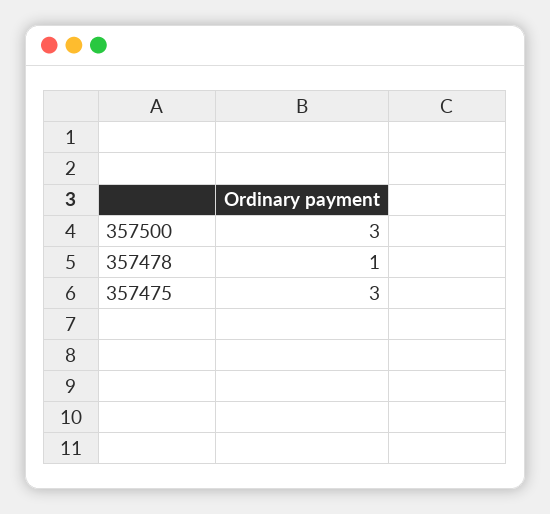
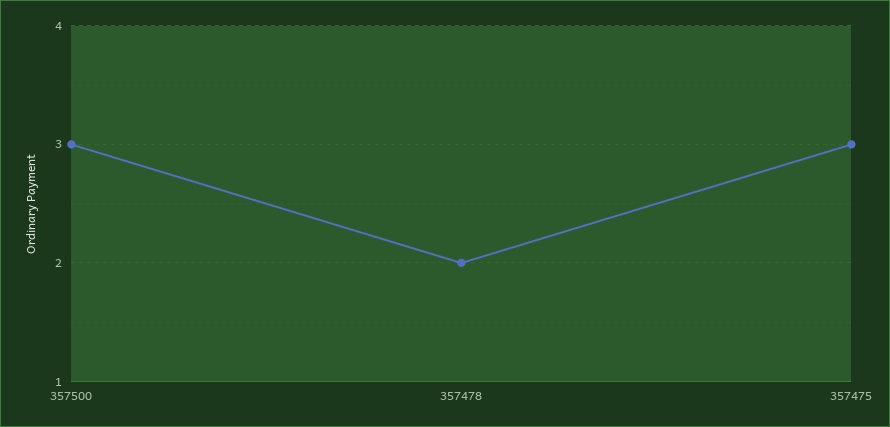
  {
    "357500": 3,
-   "357478": 1,
+   "357478": 2,
    "357475": 3
  }

